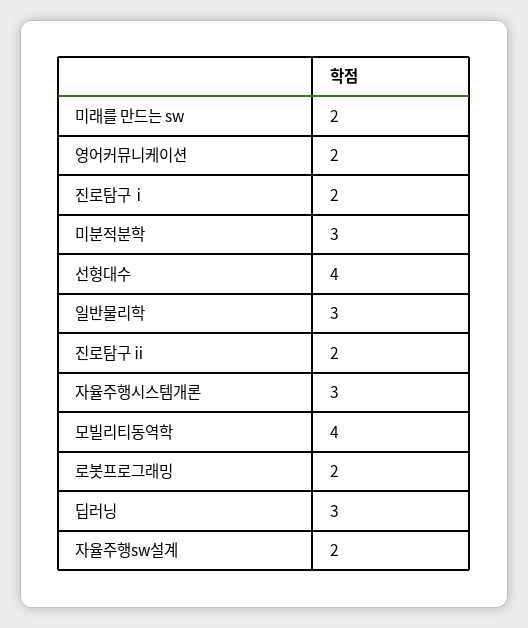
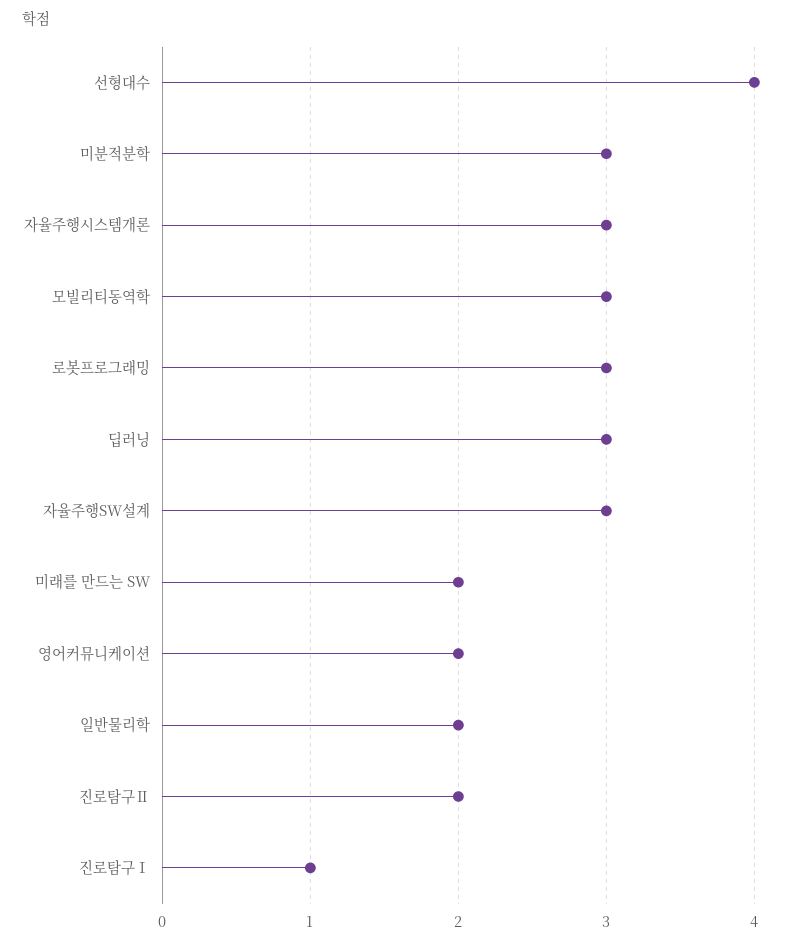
  {
    "미래를 만드는 sw": 2,
    "영어커뮤니케이션": 2,
-   "진로탐구ⅰ": 2,
+   "진로탐구ⅰ": 1,
    "미분적분학": 3,
    "선형대수": 4,
-   "일반물리학": 3,
+   "일반물리학": 2,
    "진로탐구ⅱ": 2,
    "자율주행시스템개론": 3,
-   "모빌리티동역학": 4,
+   "모빌리티동역학": 3,
-   "로봇프로그래밍": 2,
+   "로봇프로그래밍": 3,
    "딥러닝": 3,
-   "자율주행sw설계": 2
+   "자율주행sw설계": 3
  }

